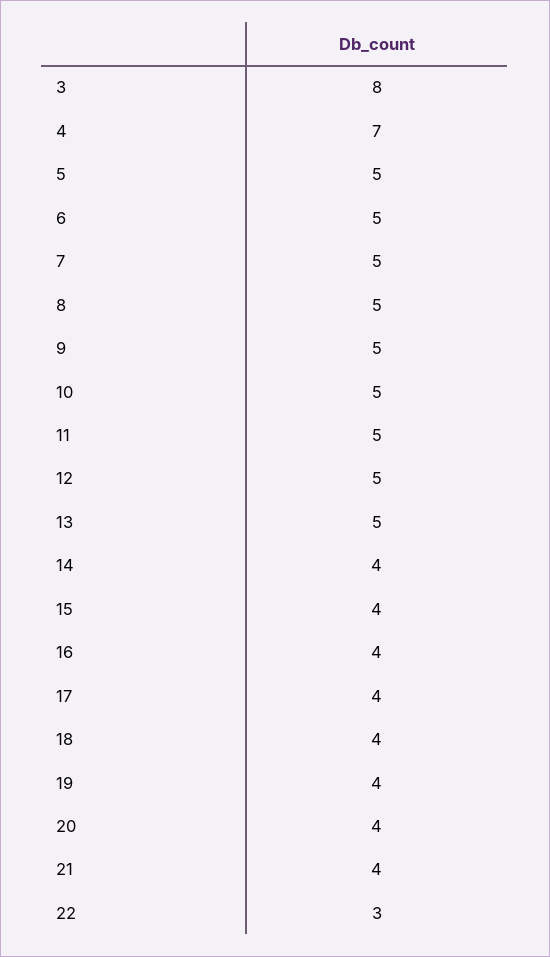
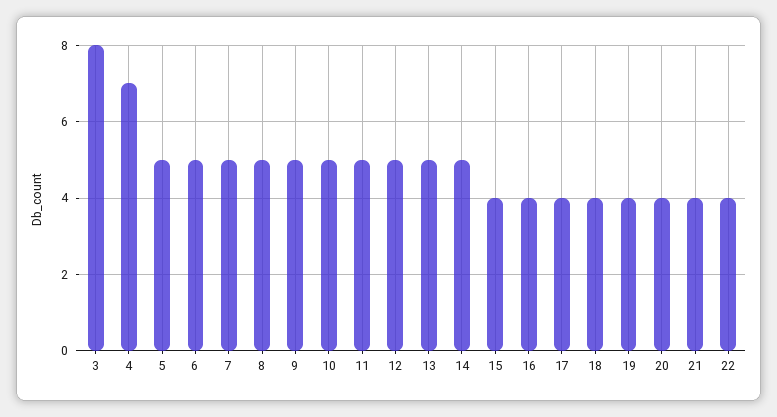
  {
    "3": 8,
    "4": 7,
    "5": 5,
    "6": 5,
    "7": 5,
    "8": 5,
    "9": 5,
    "10": 5,
    "11": 5,
    "12": 5,
    "13": 5,
-   "14": 4,
+   "14": 5,
    "15": 4,
    "16": 4,
    "17": 4,
    "18": 4,
    "19": 4,
    "20": 4,
    "21": 4,
-   "22": 3
+   "22": 4
  }

